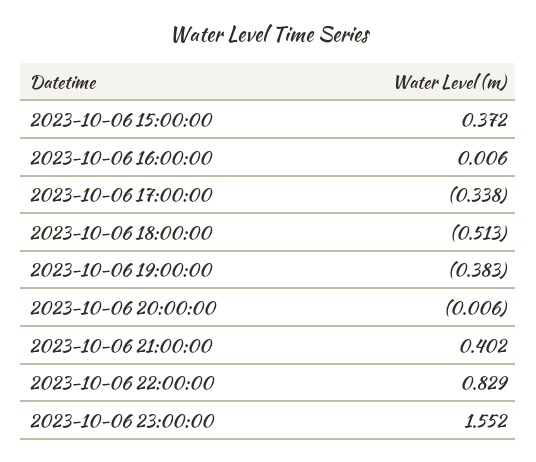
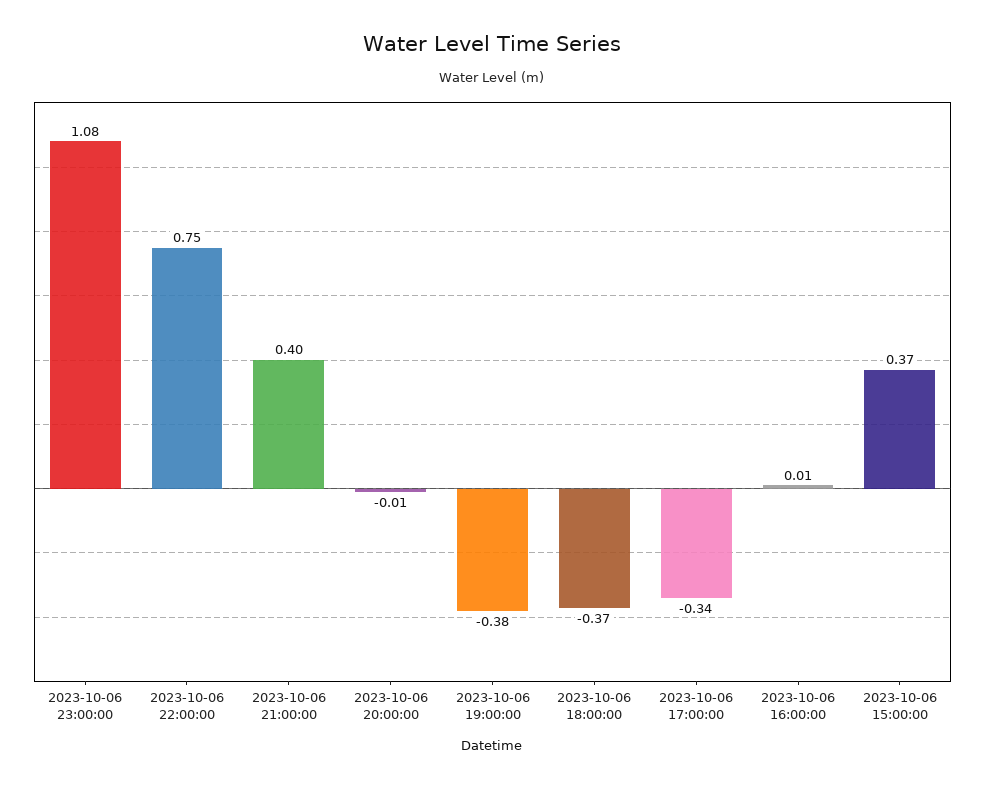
  {
    "2023-10-06 15:00:00": 0.372,
    "2023-10-06 16:00:00": 0.006,
    "2023-10-06 17:00:00": -0.338,
-   "2023-10-06 18:00:00": -0.513,
+   "2023-10-06 18:00:00": -0.37,
    "2023-10-06 19:00:00": -0.383,
    "2023-10-06 20:00:00": -0.006,
    "2023-10-06 21:00:00": 0.402,
-   "2023-10-06 22:00:00": 0.829,
+   "2023-10-06 22:00:00": 0.75,
-   "2023-10-06 23:00:00": 1.552
+   "2023-10-06 23:00:00": 1.08
  }

